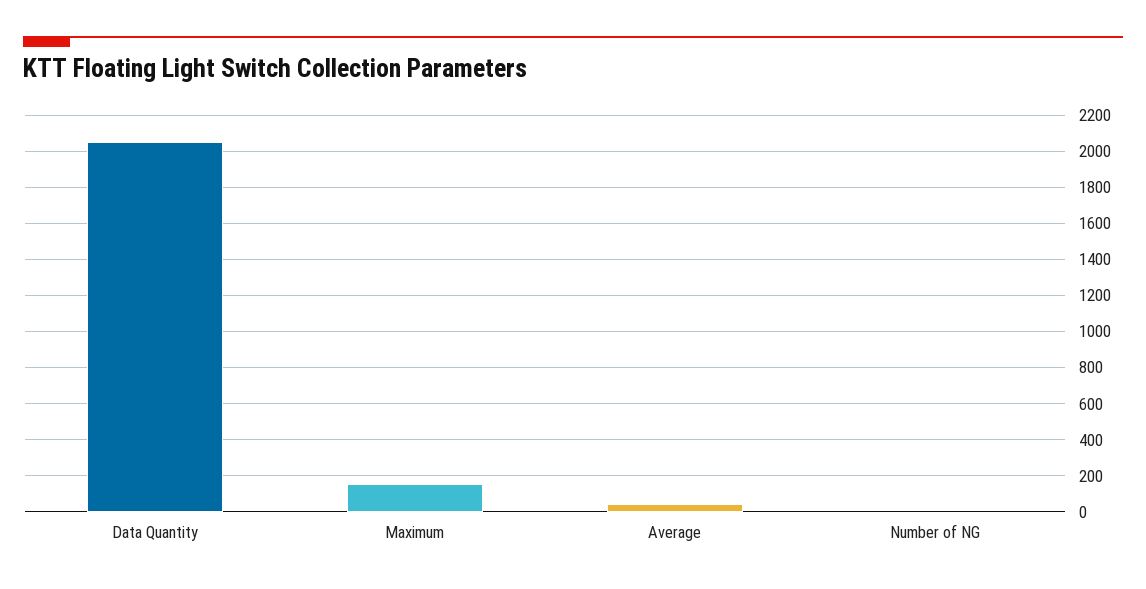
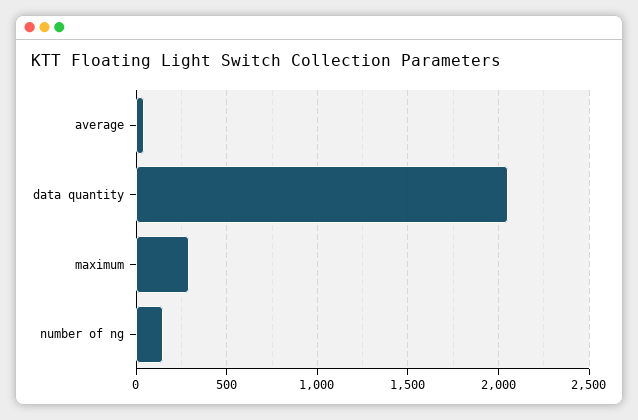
  {
    "Data Quantity": 2050,
-   "Maximum": 150,
+   "Maximum": 300,
    "Average": 50,
-   "Number of NG": 0
+   "Number of NG": 150
  }

